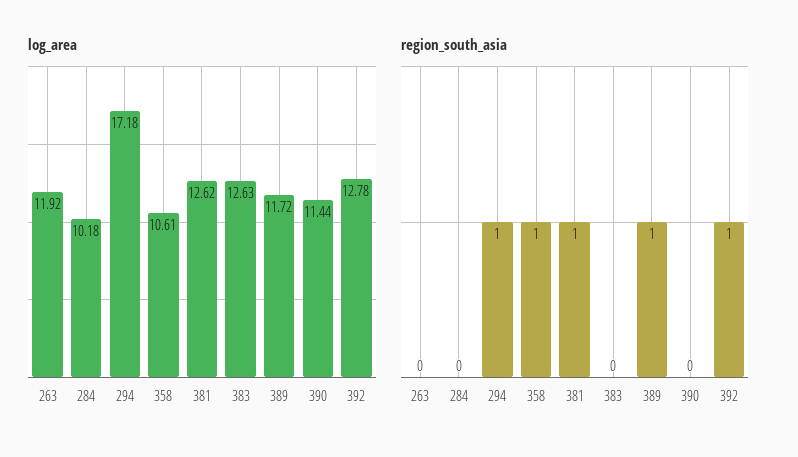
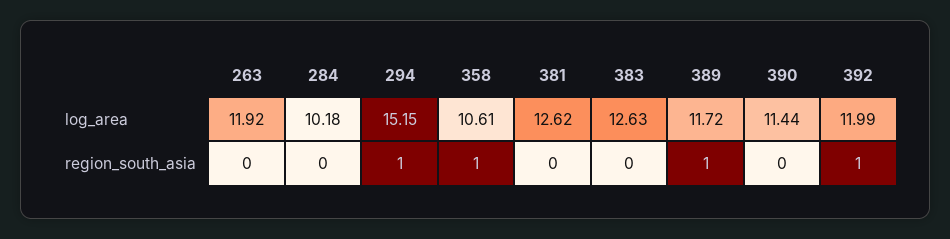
  {
    "log_area": {
      "263": 11.92,
      "284": 10.18,
-     "294": 17.18,
+     "294": 15.15,
      "358": 10.61,
      "381": 12.62,
      "383": 12.63,
      "389": 11.72,
      "390": 11.44,
-     "392": 12.78
+     "392": 11.99
    },
    "region_south_asia": {
      "263": 0,
      "284": 0,
      "294": 1,
      "358": 1,
-     "381": 1,
+     "381": 0,
      "383": 0,
      "389": 1,
      "390": 0,
      "392": 1
    }
  }

